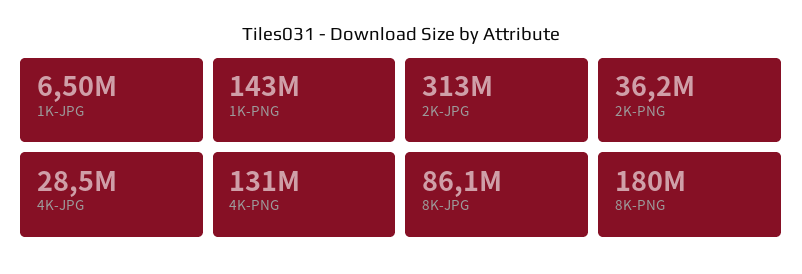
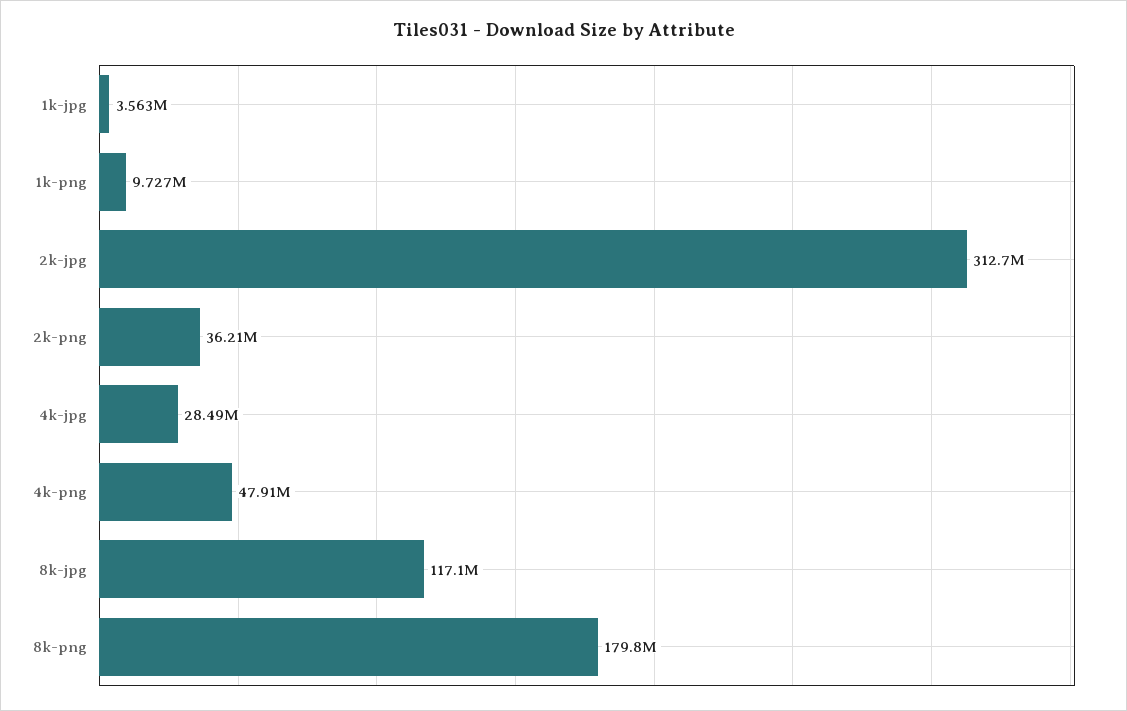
  {
-   "1K-JPG": 6500000,
+   "1K-JPG": 3563000,
-   "1K-PNG": 143000000,
+   "1K-PNG": 9727000,
    "2K-JPG": 312700000,
    "2K-PNG": 36210000,
    "4K-JPG": 28490000,
-   "4K-PNG": 131000000,
+   "4K-PNG": 47910000,
-   "8K-JPG": 86100000,
+   "8K-JPG": 117100000,
    "8K-PNG": 179800000
  }

